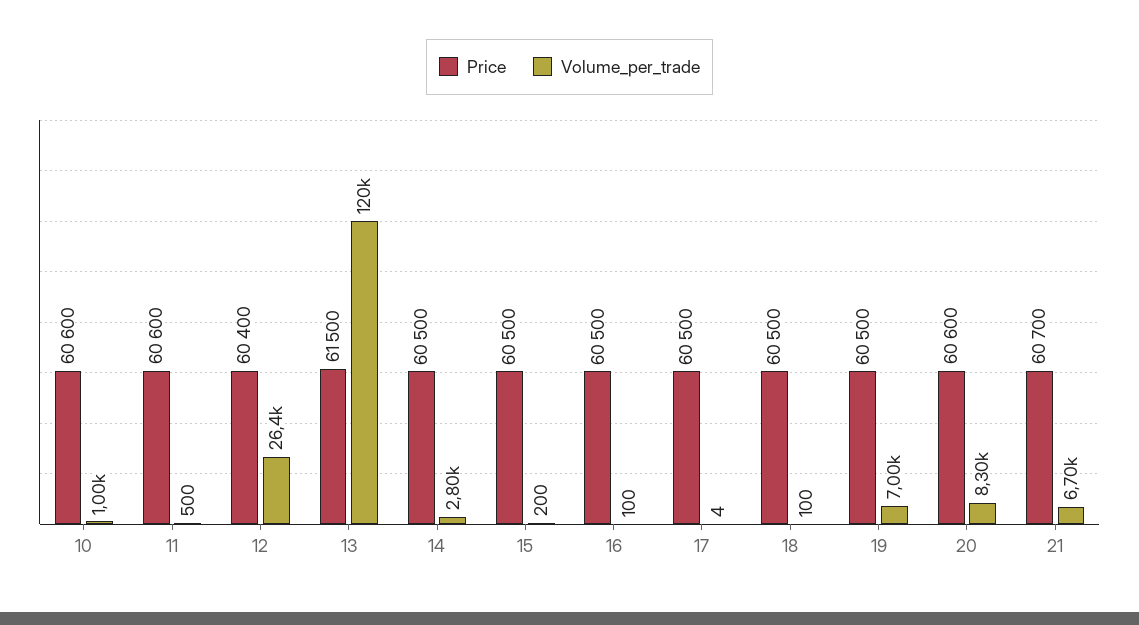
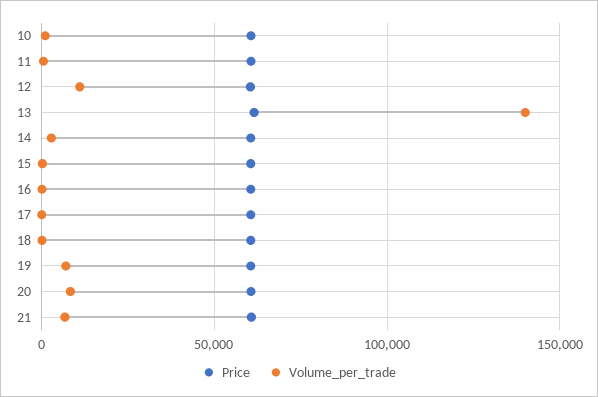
  {
    "Price": {
      "10": 60600,
      "11": 60600,
      "12": 60400,
      "13": 61500,
      "14": 60500,
      "15": 60500,
      "16": 60500,
      "17": 60500,
      "18": 60500,
      "19": 60500,
      "20": 60600,
      "21": 60700
    },
    "Volume_per_trade": {
      "10": 1000,
      "11": 500,
-     "12": 26400,
+     "12": 10000,
-     "13": 120000,
+     "13": 140000,
      "14": 2800,
      "15": 200,
      "16": 100,
      "17": 4,
      "18": 100,
      "19": 7000,
      "20": 8300,
      "21": 6700
    }
  }

